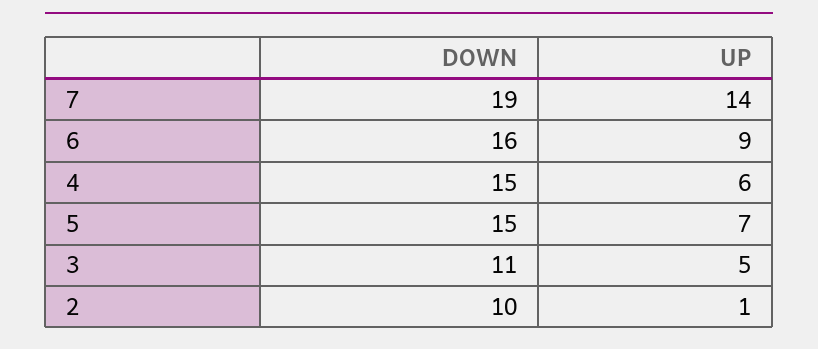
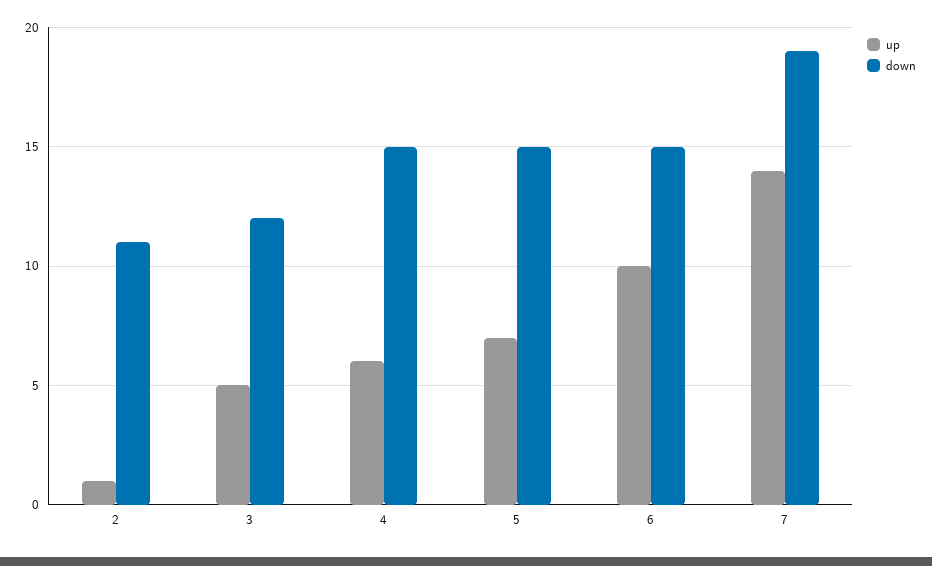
  {
    "DOWN": {
      "7": 19,
-     "6": 16,
+     "6": 15,
      "4": 15,
      "5": 15,
-     "3": 11,
+     "3": 12,
-     "2": 10
+     "2": 11
    },
    "UP": {
      "7": 14,
-     "6": 9,
+     "6": 10,
      "4": 6,
      "5": 7,
      "3": 5,
      "2": 1
    }
  }

